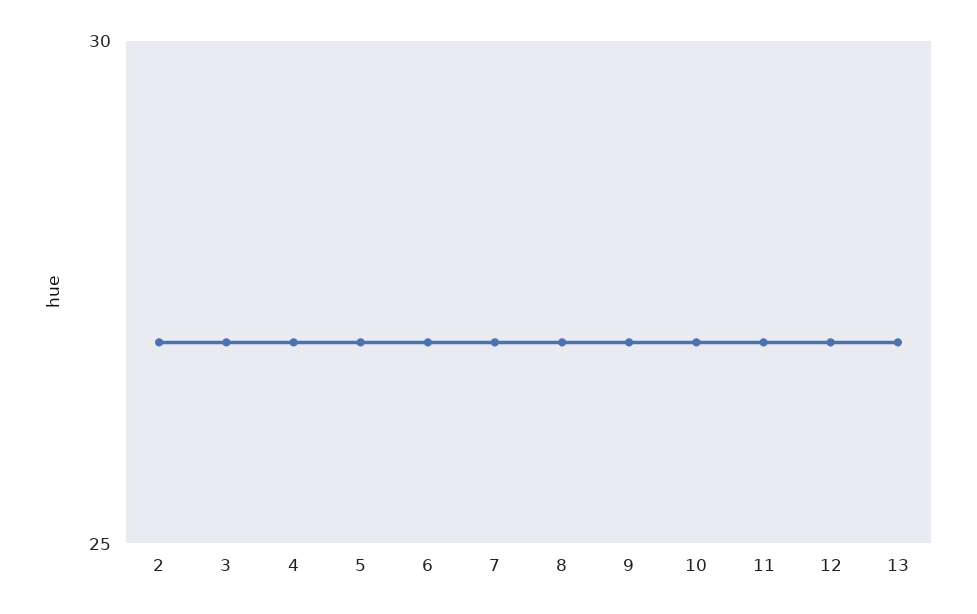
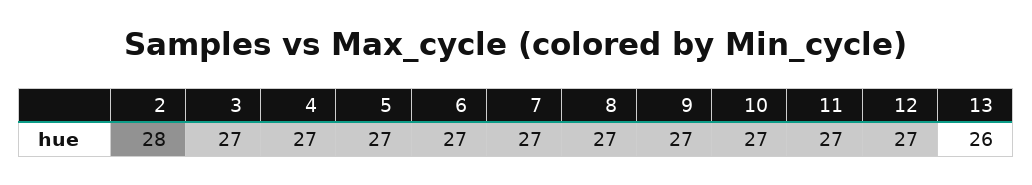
  {
-   "2": 27,
+   "2": 28,
    "3": 27,
    "4": 27,
    "5": 27,
    "6": 27,
    "7": 27,
    "8": 27,
    "9": 27,
    "10": 27,
    "11": 27,
    "12": 27,
-   "13": 27
+   "13": 26
  }

